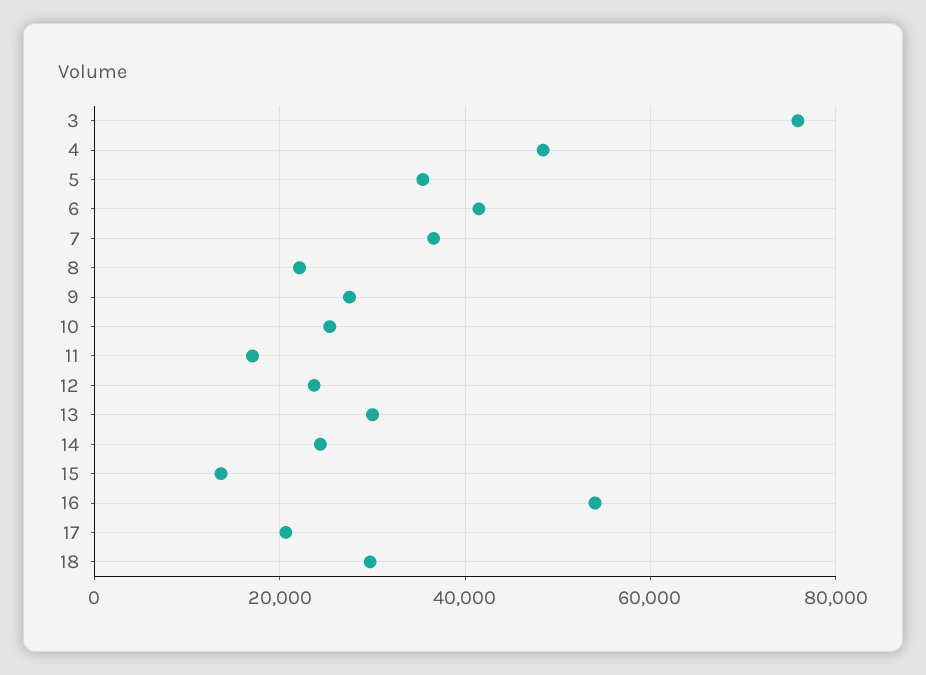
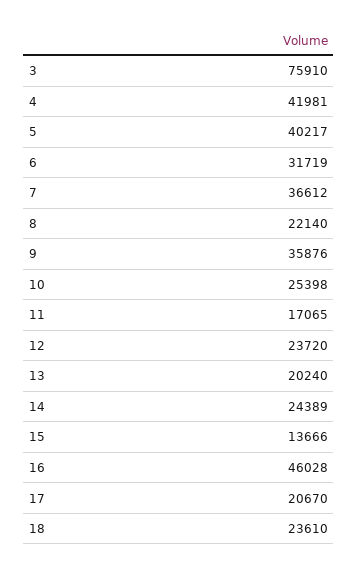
  {
    "3": 75910,
-   "4": 48000,
+   "4": 41981,
-   "5": 36000,
+   "5": 40217,
-   "6": 42000,
+   "6": 31719,
    "7": 36612,
    "8": 22140,
-   "9": 28000,
+   "9": 35876,
    "10": 25398,
    "11": 17065,
    "12": 23720,
-   "13": 30000,
+   "13": 20240,
    "14": 24389,
    "15": 13666,
-   "16": 54000,
+   "16": 46028,
    "17": 20670,
-   "18": 30000
+   "18": 23610
  }

